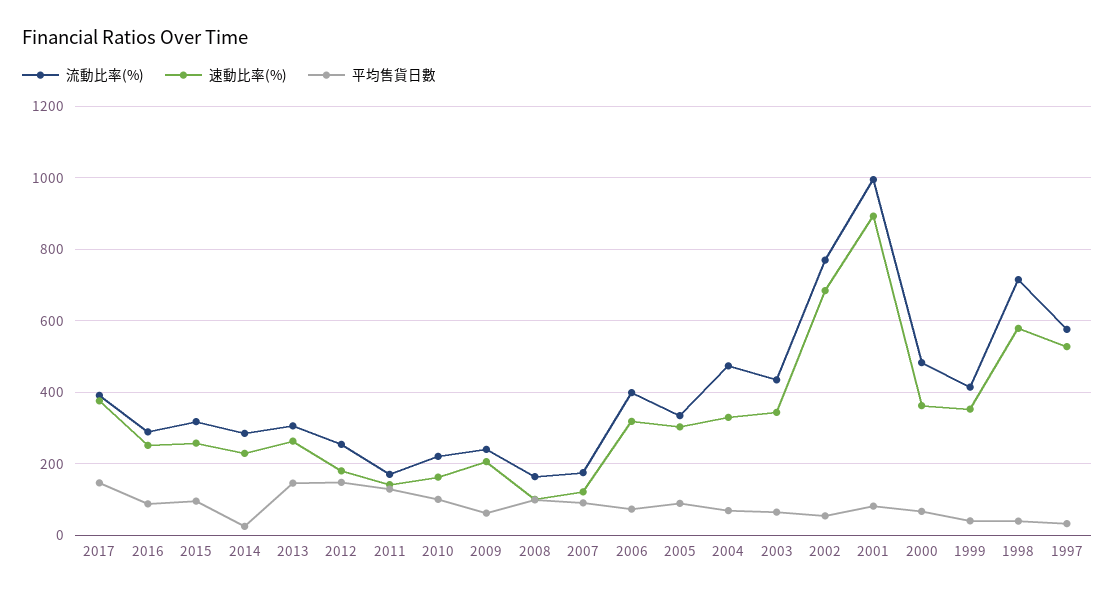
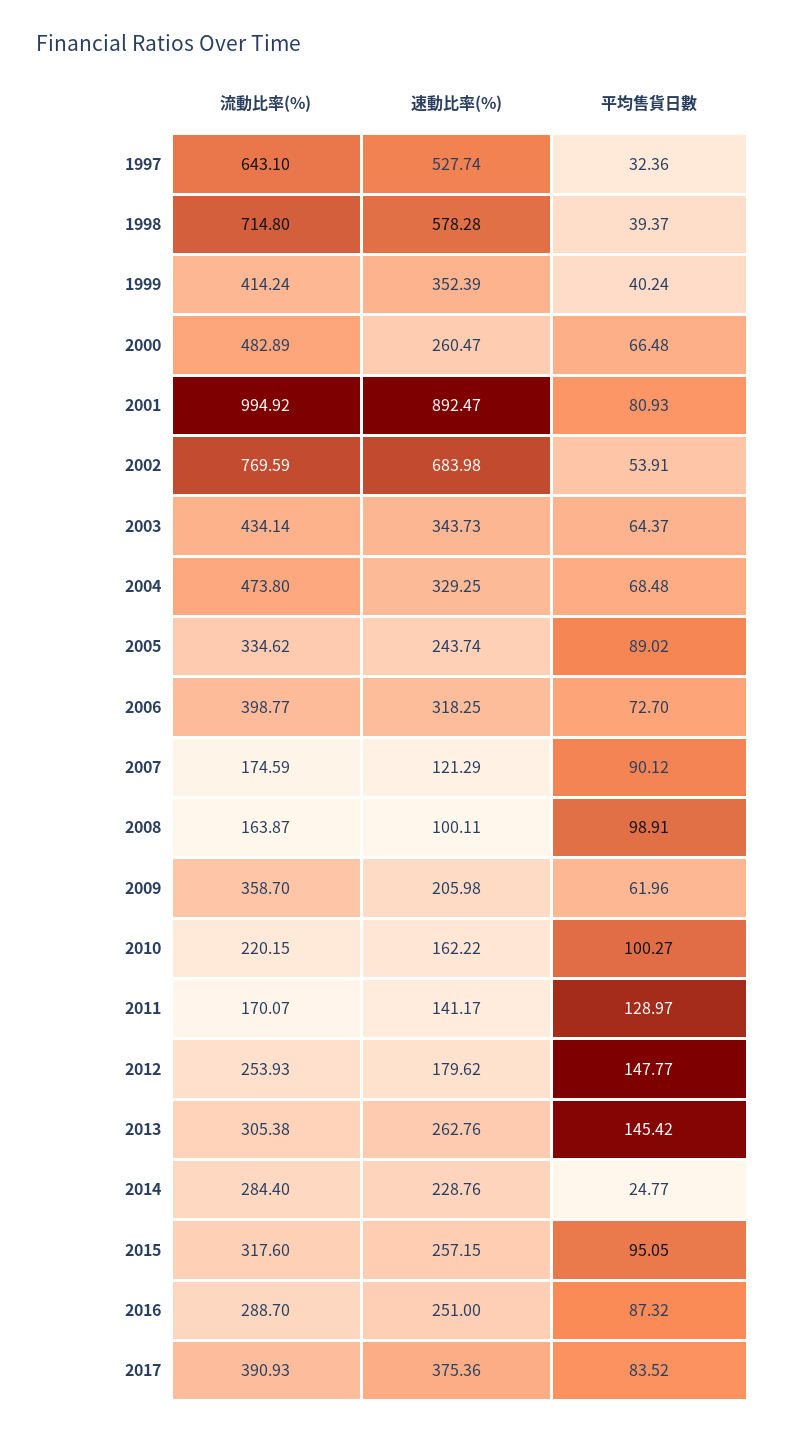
  {
    "流動比率(%)": {
      "2017": 390.93,
      "2016": 288.7,
      "2015": 317.6,
      "2014": 284.4,
      "2013": 305.38,
      "2012": 253.93,
      "2011": 170.07,
      "2010": 220.15,
-     "2009": 240,
+     "2009": 358.7,
      "2008": 163.87,
      "2007": 174.59,
      "2006": 398.77,
      "2005": 334.62,
      "2004": 473.8,
      "2003": 434.14,
      "2002": 769.59,
      "2001": 994.92,
      "2000": 482.89,
      "1999": 414.24,
      "1998": 714.8,
-     "1997": 580
+     "1997": 643.1
    },
    "速動比率(%)": {
      "2017": 375.36,
      "2016": 251,
      "2015": 257.15,
      "2014": 228.76,
      "2013": 262.76,
      "2012": 179.62,
      "2011": 141.17,
      "2010": 162.22,
      "2009": 205.98,
      "2008": 100.11,
      "2007": 121.29,
      "2006": 318.25,
-     "2005": 300,
+     "2005": 243.74,
      "2004": 329.25,
      "2003": 343.73,
      "2002": 683.98,
      "2001": 892.47,
-     "2000": 360,
+     "2000": 260.47,
      "1999": 352.39,
      "1998": 578.28,
      "1997": 527.74
    },
    "平均售貨日數": {
-     "2017": 140,
+     "2017": 83.52,
      "2016": 87.32,
      "2015": 95.05,
      "2014": 24.77,
      "2013": 145.42,
      "2012": 147.77,
      "2011": 128.97,
      "2010": 100.27,
      "2009": 61.96,
      "2008": 98.91,
      "2007": 90.12,
      "2006": 72.7,
      "2005": 89.02,
      "2004": 68.48,
      "2003": 64.37,
      "2002": 53.91,
      "2001": 80.93,
      "2000": 66.48,
      "1999": 40.24,
      "1998": 39.37,
      "1997": 32.36
    }
  }

